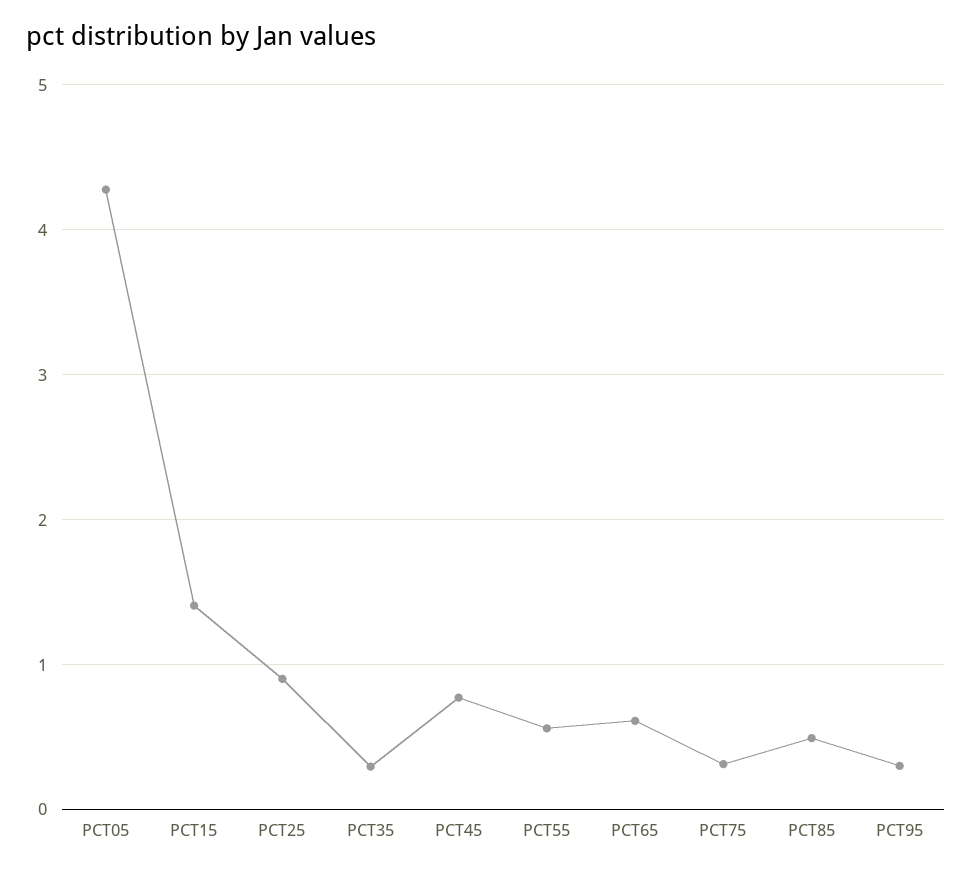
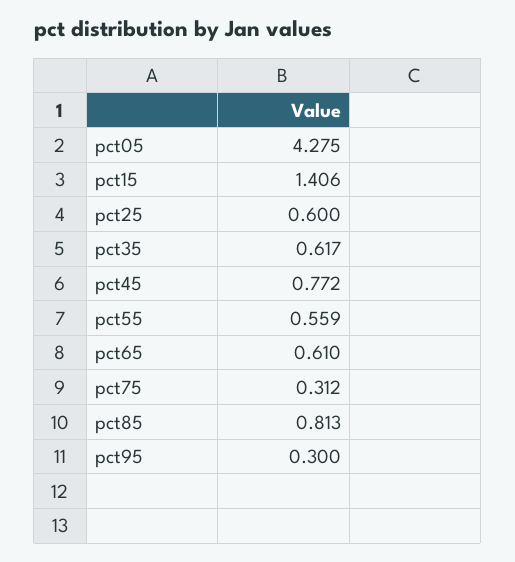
  {
    "PCT05": 4.275,
    "PCT15": 1.406,
-   "PCT25": 0.9,
+   "PCT25": 0.6,
-   "PCT35": 0.3,
+   "PCT35": 0.617,
    "PCT45": 0.772,
    "PCT55": 0.559,
    "PCT65": 0.61,
    "PCT75": 0.312,
-   "PCT85": 0.5,
+   "PCT85": 0.813,
    "PCT95": 0.3
  }

